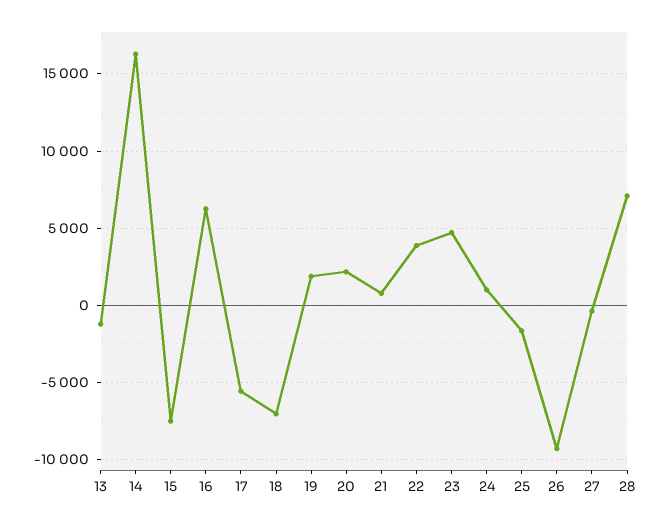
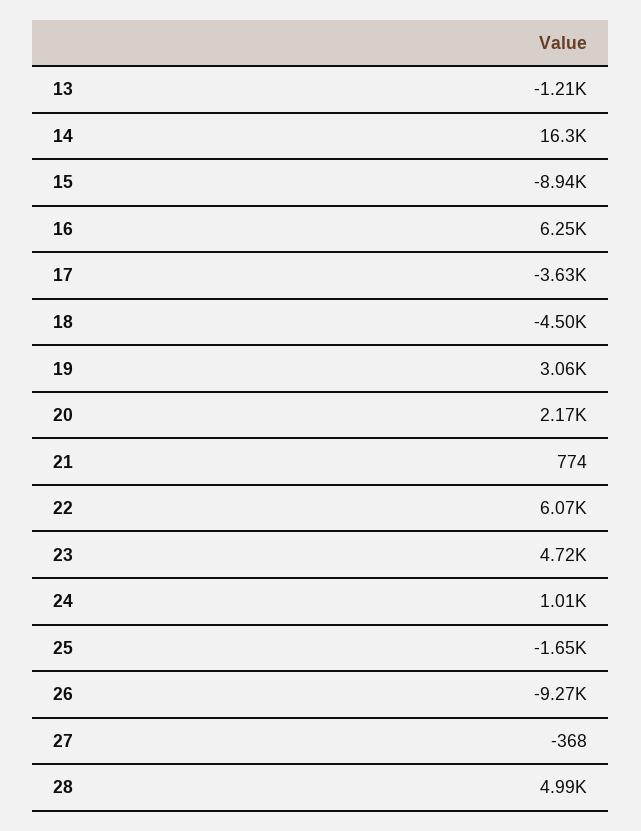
  {
    "13": -1210,
    "14": 16300,
-   "15": -7500,
+   "15": -8940,
    "16": 6250,
-   "17": -5500,
+   "17": -3630,
-   "18": -7000,
+   "18": -4500,
-   "19": 2000,
+   "19": 3060,
    "20": 2170,
    "21": 774,
-   "22": 4000,
+   "22": 6070,
    "23": 4720,
    "24": 1010,
    "25": -1650,
    "26": -9270,
    "27": -368,
-   "28": 7000
+   "28": 4990
  }

